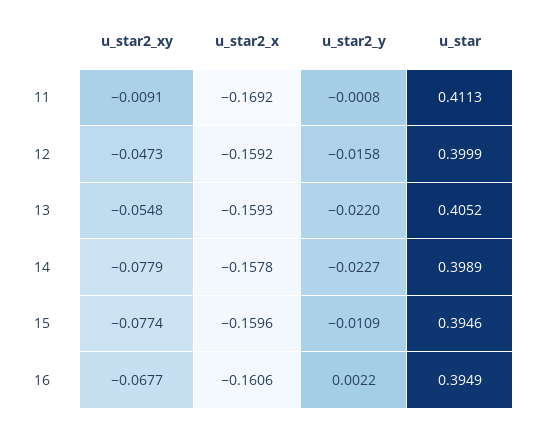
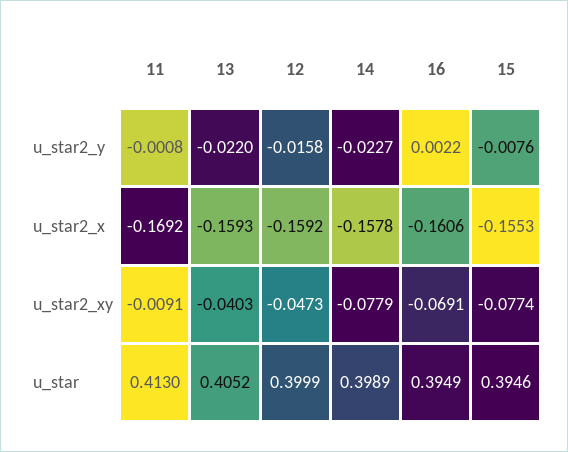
  {
    "u_star2_xy": {
      "11": -0.0091,
      "12": -0.0473,
-     "13": -0.0548,
+     "13": -0.0403,
      "14": -0.0779,
      "15": -0.0774,
-     "16": -0.0677
+     "16": -0.0691
    },
    "u_star2_x": {
      "11": -0.1692,
      "12": -0.1592,
      "13": -0.1593,
      "14": -0.1578,
-     "15": -0.1596,
+     "15": -0.1553,
      "16": -0.1606
    },
    "u_star2_y": {
      "11": -0.0008,
      "12": -0.0158,
      "13": -0.022,
      "14": -0.0227,
-     "15": -0.0109,
+     "15": -0.0076,
      "16": 0.0022
    },
    "u_star": {
-     "11": 0.4113,
+     "11": 0.413,
      "12": 0.3999,
      "13": 0.4052,
      "14": 0.3989,
      "15": 0.3946,
      "16": 0.3949
    }
  }

